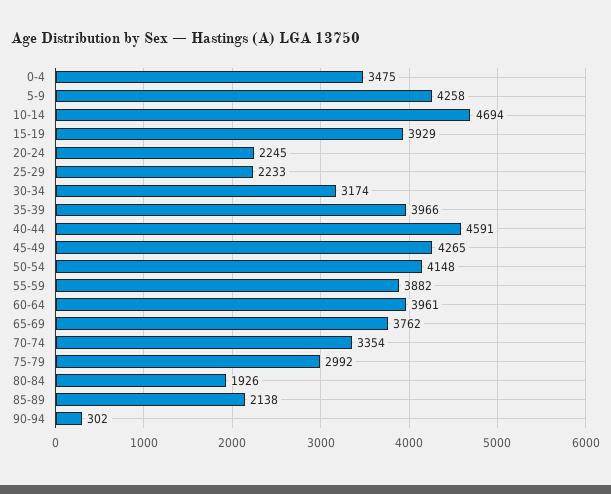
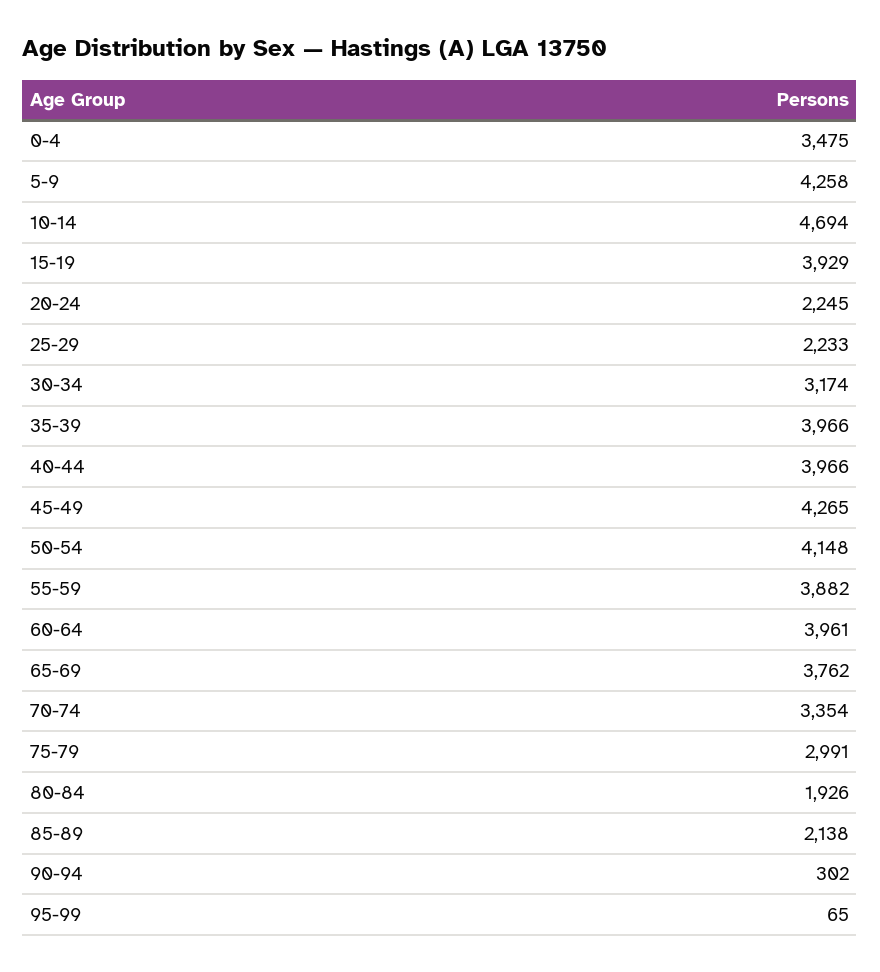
  {
    "0-4": 3475,
    "5-9": 4258,
    "10-14": 4694,
    "15-19": 3929,
    "20-24": 2245,
    "25-29": 2233,
    "30-34": 3174,
    "35-39": 3966,
-   "40-44": 4591,
+   "40-44": 3966,
    "45-49": 4265,
    "50-54": 4148,
    "55-59": 3882,
    "60-64": 3961,
    "65-69": 3762,
    "70-74": 3354,
-   "75-79": 2992,
+   "75-79": 2991,
    "80-84": 1926,
    "85-89": 2138,
-   "90-94": 302
+   "90-94": 302,
+   "95-99": 65
  }

